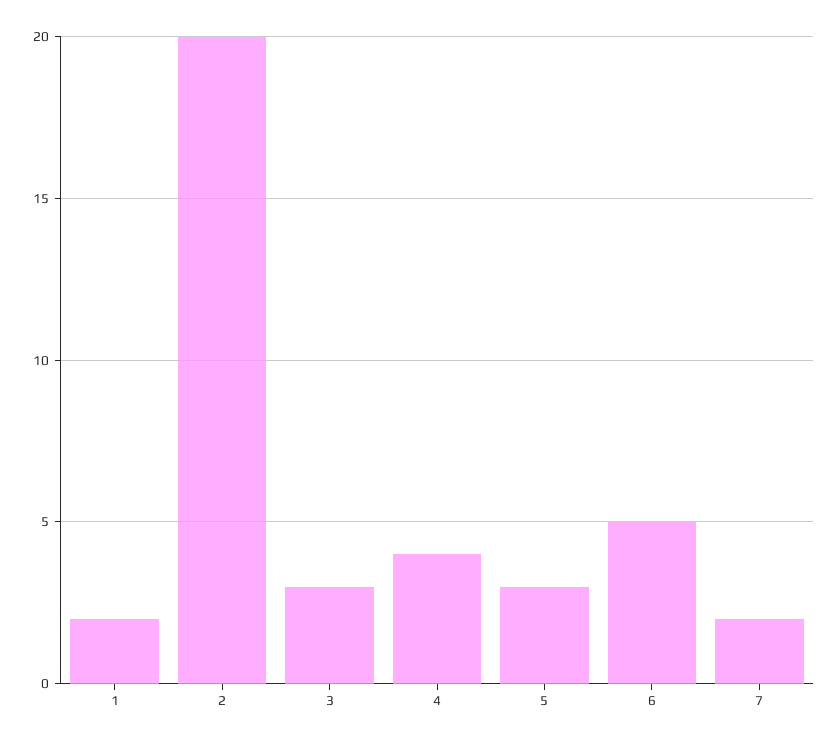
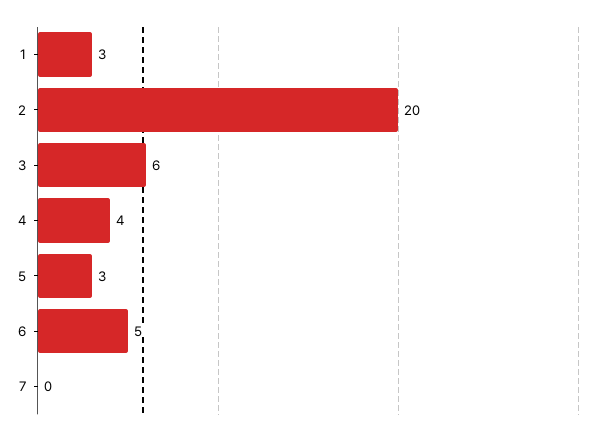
  {
-   "1": 2,
+   "1": 3,
    "2": 20,
-   "3": 3,
+   "3": 6,
    "4": 4,
    "5": 3,
    "6": 5,
-   "7": 2
+   "7": 0
  }

